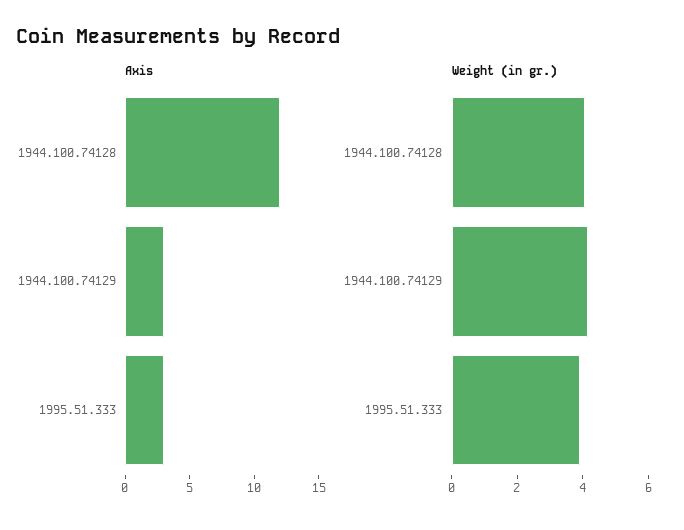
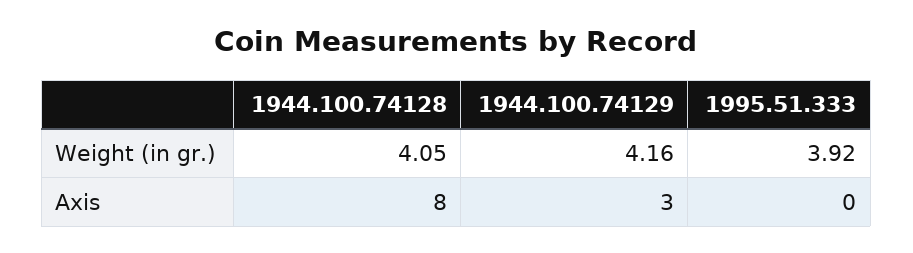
  {
    "Axis": {
-     "1944.100.74128": 12,
+     "1944.100.74128": 8,
      "1944.100.74129": 3,
-     "1995.51.333": 3
+     "1995.51.333": 0
    },
    "Weight (in gr.)": {
      "1944.100.74128": 4.05,
      "1944.100.74129": 4.16,
      "1995.51.333": 3.92
    }
  }

